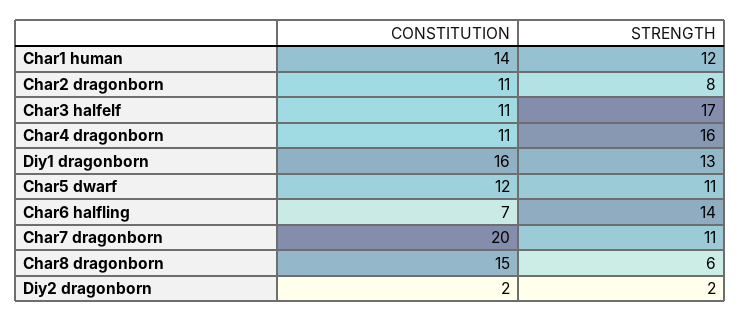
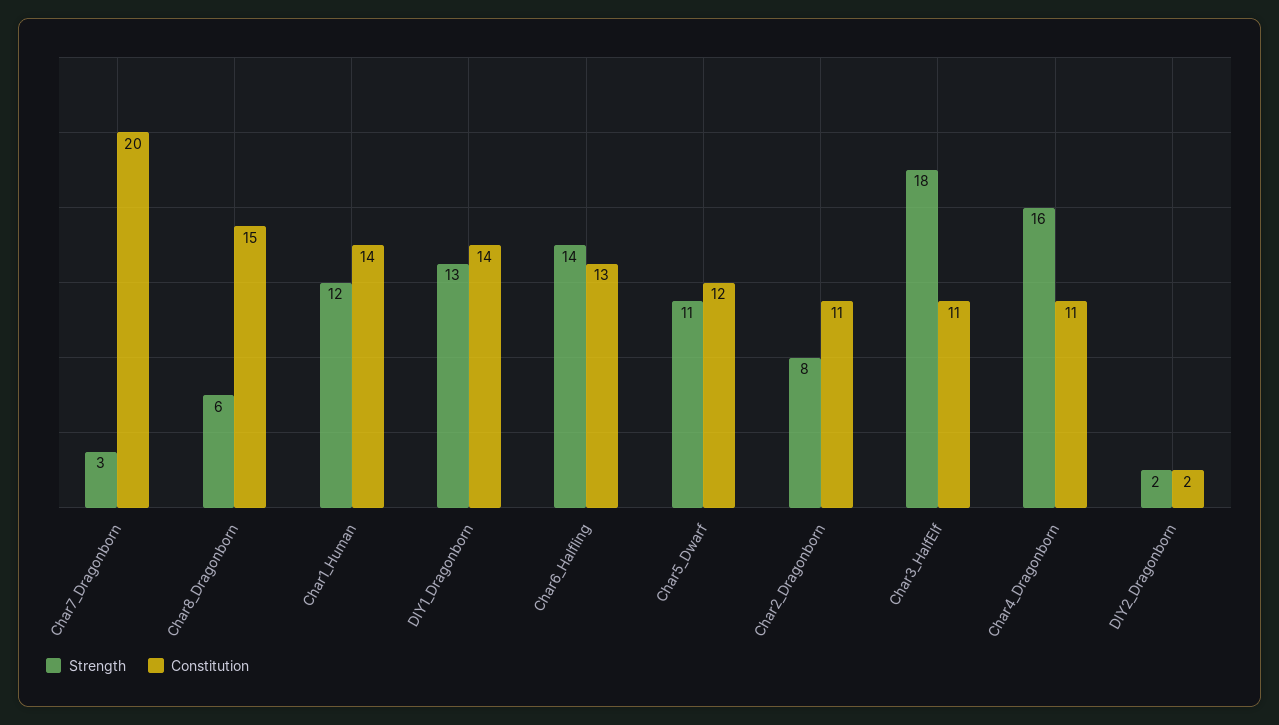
  {
    "CONSTITUTION": {
      "Char1 human": 14,
      "Char2 dragonborn": 11,
      "Char3 halfelf": 11,
      "Char4 dragonborn": 11,
-     "Diy1 dragonborn": 16,
+     "Diy1 dragonborn": 14,
      "Char5 dwarf": 12,
-     "Char6 halfling": 7,
+     "Char6 halfling": 13,
      "Char7 dragonborn": 20,
      "Char8 dragonborn": 15,
      "Diy2 dragonborn": 2
    },
    "STRENGTH": {
      "Char1 human": 12,
      "Char2 dragonborn": 8,
-     "Char3 halfelf": 17,
+     "Char3 halfelf": 18,
      "Char4 dragonborn": 16,
      "Diy1 dragonborn": 13,
      "Char5 dwarf": 11,
      "Char6 halfling": 14,
-     "Char7 dragonborn": 11,
+     "Char7 dragonborn": 3,
      "Char8 dragonborn": 6,
      "Diy2 dragonborn": 2
    }
  }

